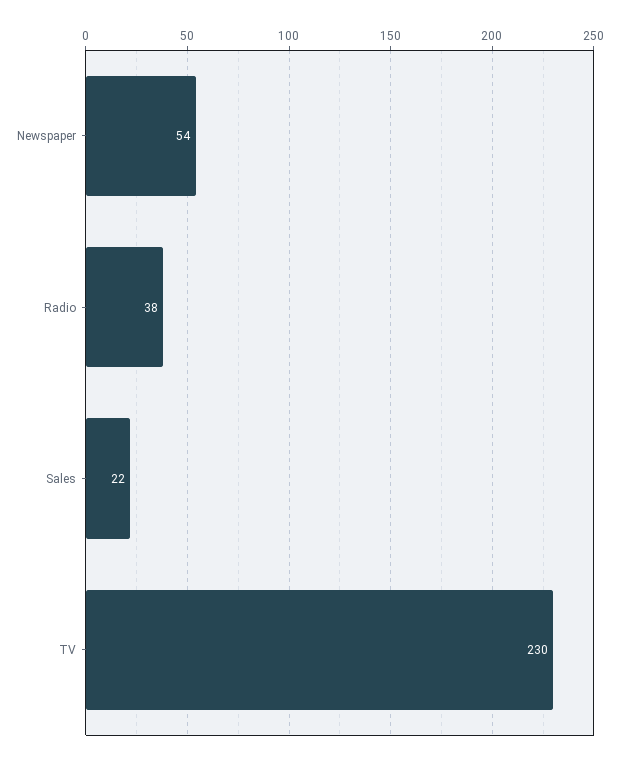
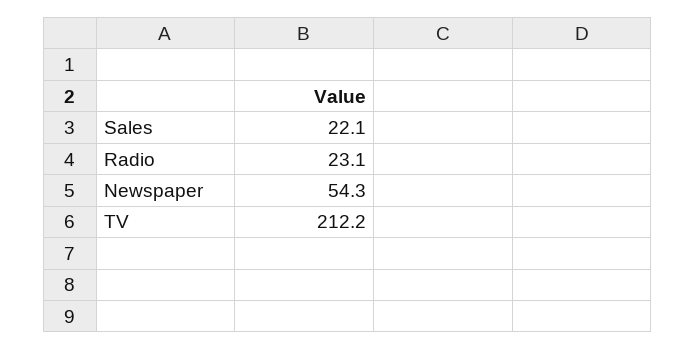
  {
    "Newspaper": 54.3,
-   "Radio": 38,
+   "Radio": 23.1,
    "Sales": 22.1,
-   "TV": 230
+   "TV": 212.2
  }

